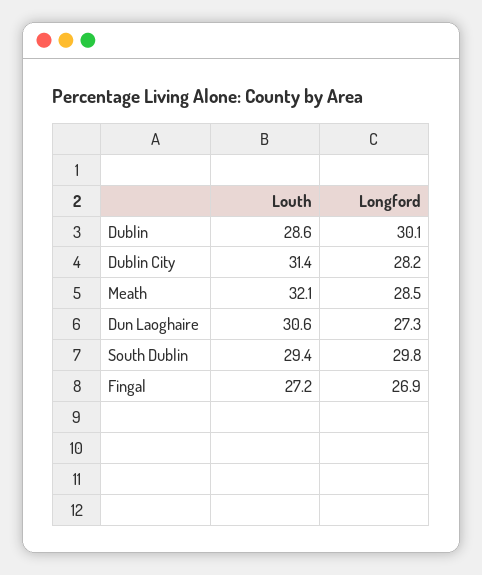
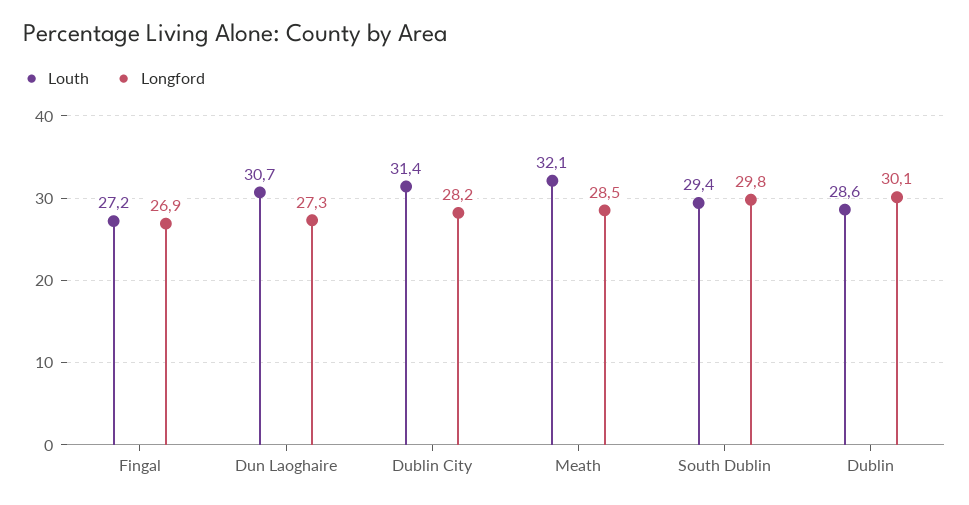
  {
    "Louth": {
      "Dublin": 28.6,
      "Dublin City": 31.4,
      "Meath": 32.1,
-     "Dun Laoghaire": 30.6,
+     "Dun Laoghaire": 30.7,
      "South Dublin": 29.4,
      "Fingal": 27.2
    },
    "Longford": {
      "Dublin": 30.1,
      "Dublin City": 28.2,
      "Meath": 28.5,
      "Dun Laoghaire": 27.3,
      "South Dublin": 29.8,
      "Fingal": 26.9
    }
  }

